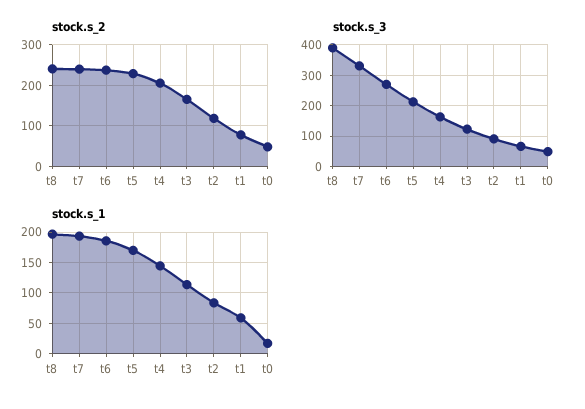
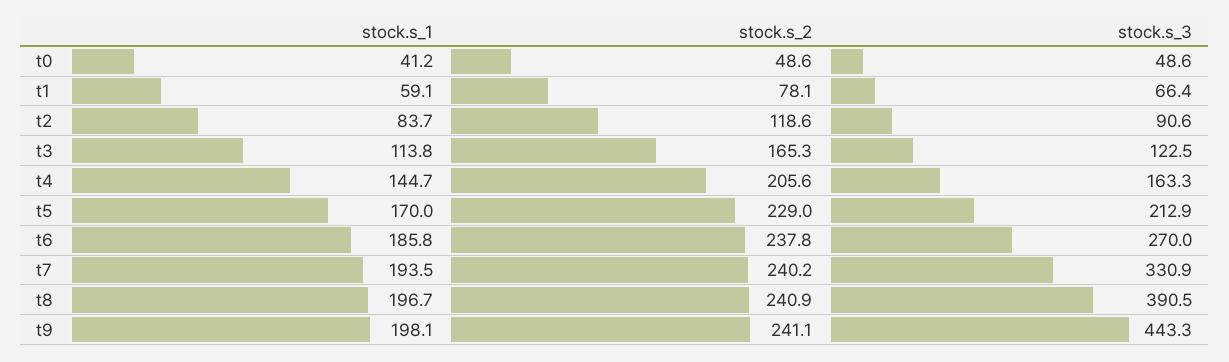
  {
    "stock.s_2": {
      "t8": 240.9,
      "t7": 240.2,
      "t6": 237.8,
      "t5": 229,
      "t4": 205.6,
      "t3": 165.3,
      "t2": 118.6,
      "t1": 78.1,
-     "t0": 48.6
+     "t0": 48.6,
+     "t9": 241.1
    },
    "stock.s_3": {
      "t8": 390.5,
      "t7": 330.9,
      "t6": 270,
      "t5": 212.9,
      "t4": 163.3,
      "t3": 122.5,
      "t2": 90.6,
      "t1": 66.4,
-     "t0": 48.6
+     "t0": 48.6,
+     "t9": 443.3
    },
    "stock.s_1": {
      "t8": 196.7,
      "t7": 193.5,
      "t6": 185.8,
      "t5": 170,
      "t4": 144.7,
      "t3": 113.8,
      "t2": 83.7,
      "t1": 59.1,
-     "t0": 20
+     "t0": 41.2,
+     "t9": 198.1
    }
  }

